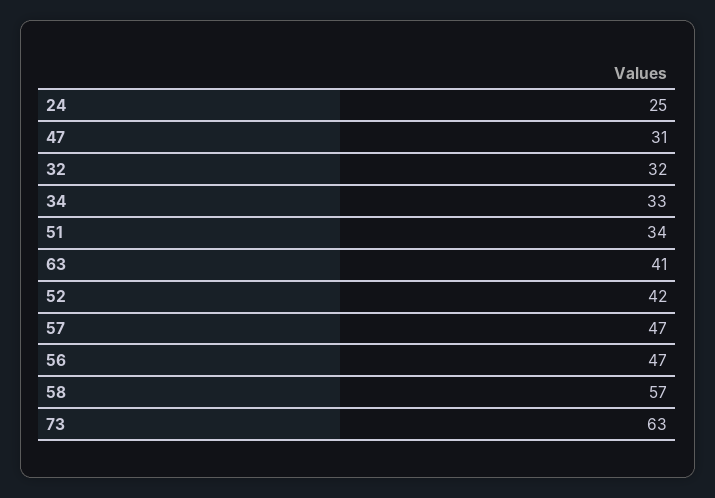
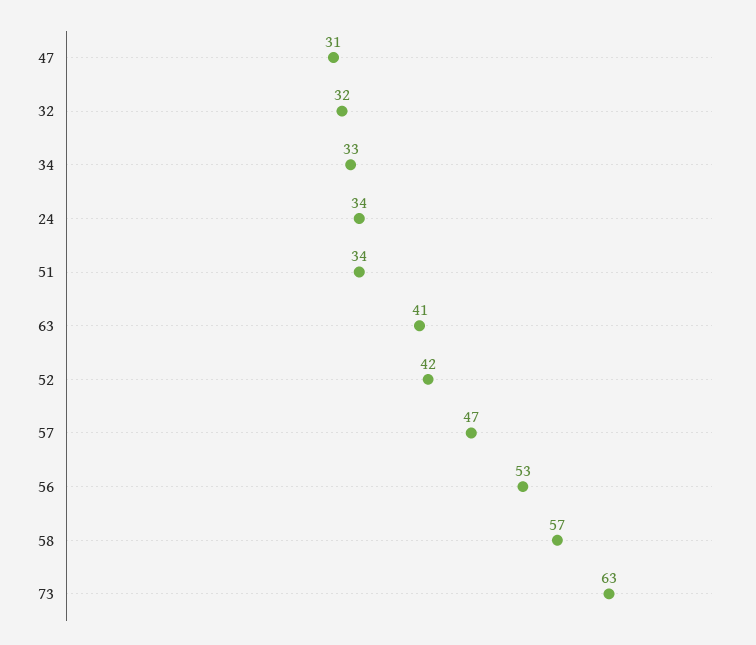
  {
-   "24": 25,
+   "24": 34,
    "47": 31,
    "32": 32,
    "34": 33,
    "51": 34,
    "63": 41,
    "52": 42,
    "57": 47,
-   "56": 47,
+   "56": 53,
    "58": 57,
    "73": 63
  }

